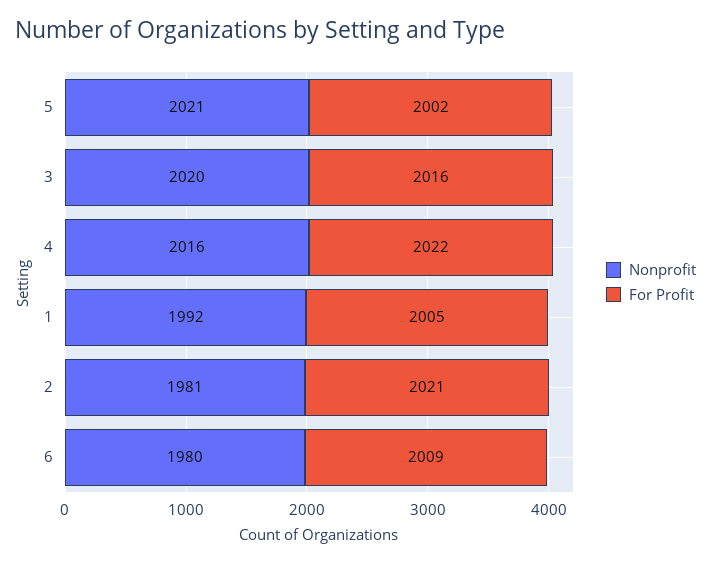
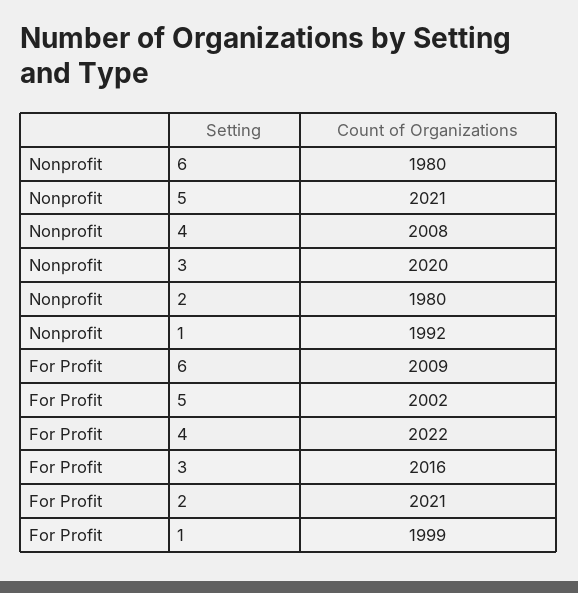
  {
    "Nonprofit": {
      "5": 2021,
      "3": 2020,
-     "4": 2016,
+     "4": 2008,
      "1": 1992,
-     "2": 1981,
+     "2": 1980,
      "6": 1980
    },
    "For Profit": {
      "5": 2002,
      "3": 2016,
      "4": 2022,
-     "1": 2005,
+     "1": 1999,
      "2": 2021,
      "6": 2009
    }
  }

